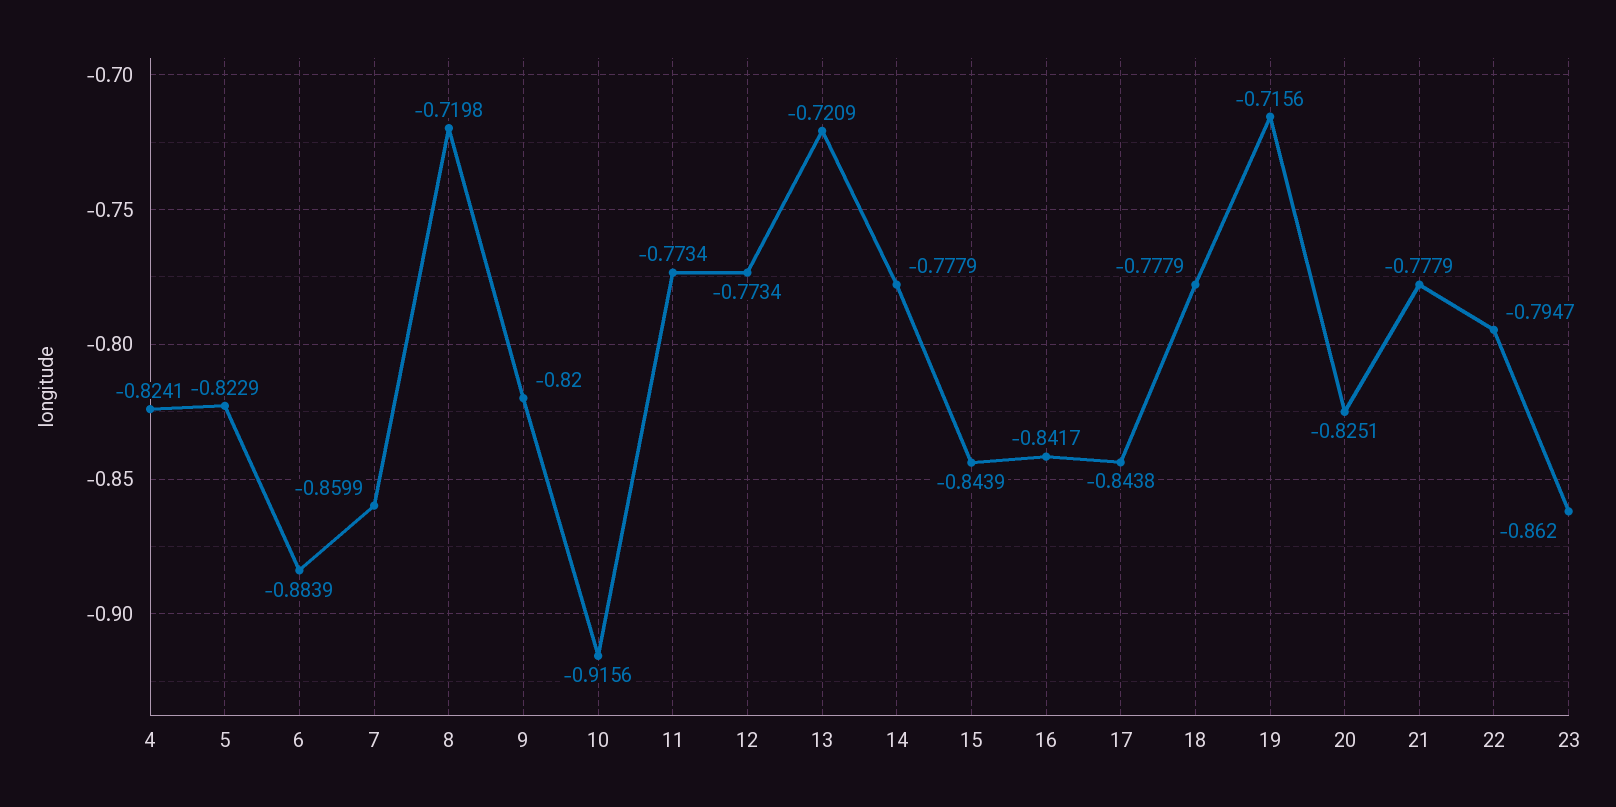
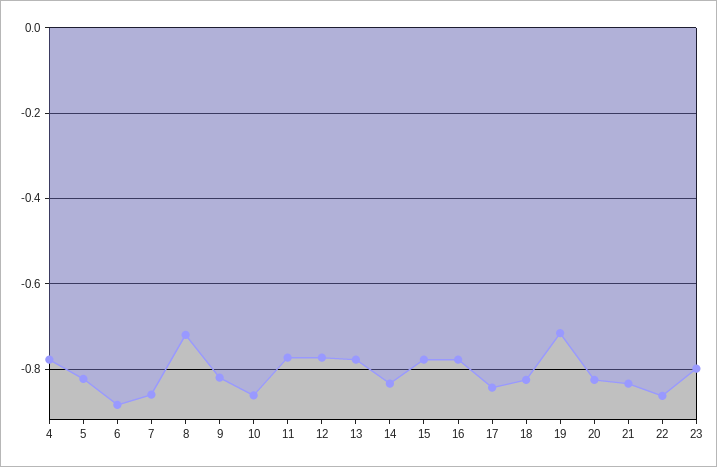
  {
-   "4": -0.8241,
+   "4": -0.78,
    "5": -0.8229,
    "6": -0.8839,
    "7": -0.8599,
    "8": -0.7198,
    "9": -0.82,
-   "10": -0.9156,
+   "10": -0.86,
    "11": -0.7734,
    "12": -0.7734,
-   "13": -0.7209,
+   "13": -0.78,
-   "14": -0.7779,
+   "14": -0.84,
-   "15": -0.8439,
+   "15": -0.78,
-   "16": -0.8417,
+   "16": -0.78,
    "17": -0.8438,
-   "18": -0.7779,
+   "18": -0.82,
    "19": -0.7156,
    "20": -0.8251,
-   "21": -0.7779,
+   "21": -0.84,
-   "22": -0.7947,
+   "22": -0.86,
-   "23": -0.862
+   "23": -0.8
  }

